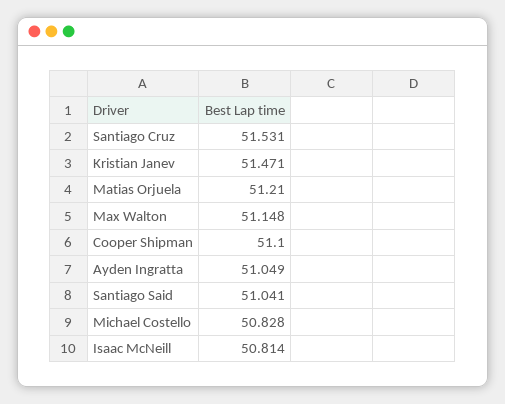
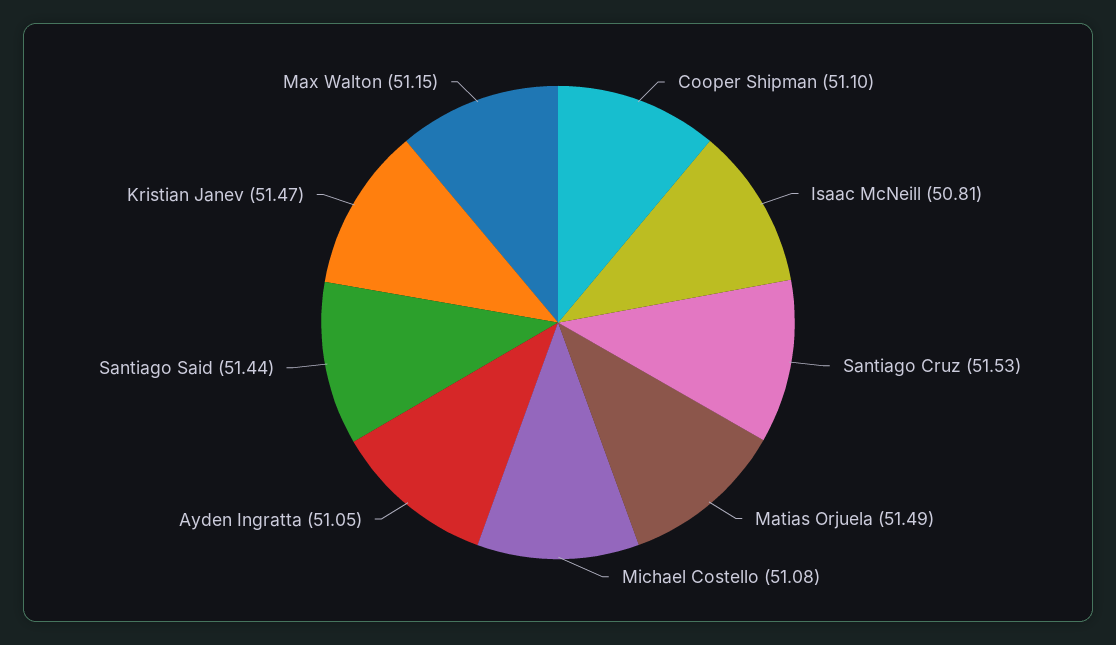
  {
    "Santiago Cruz": 51.531,
    "Kristian Janev": 51.471,
-   "Matias Orjuela": 51.21,
+   "Matias Orjuela": 51.49,
    "Max Walton": 51.148,
    "Cooper Shipman": 51.1,
    "Ayden Ingratta": 51.049,
-   "Santiago Said": 51.041,
+   "Santiago Said": 51.44,
-   "Michael Costello": 50.828,
+   "Michael Costello": 51.08,
    "Isaac McNeill": 50.814
  }

